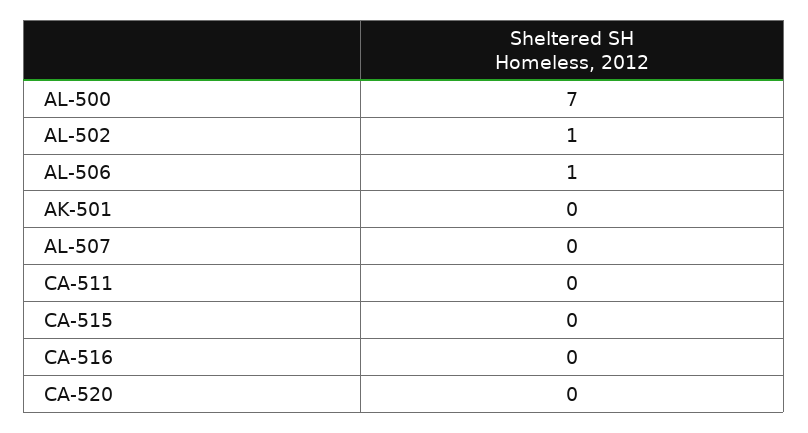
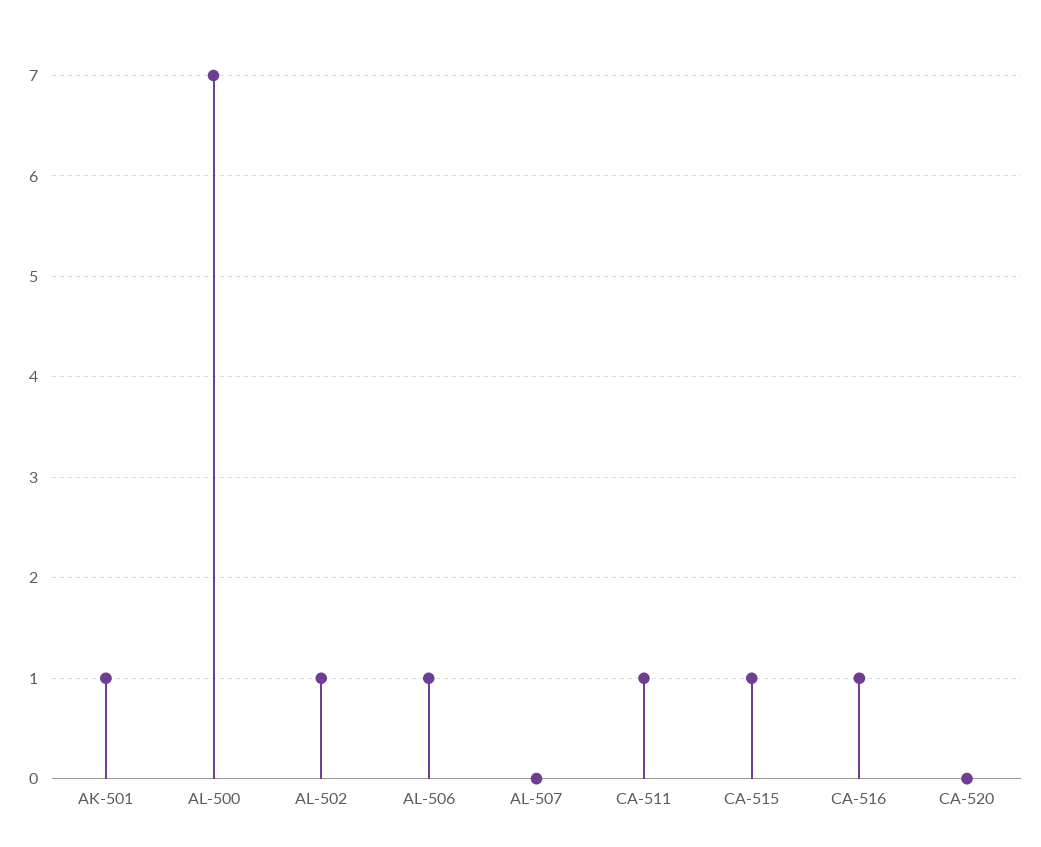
  {
    "AL-500": 7,
    "AL-502": 1,
    "AL-506": 1,
-   "AK-501": 0,
+   "AK-501": 1,
    "AL-507": 0,
-   "CA-511": 0,
+   "CA-511": 1,
-   "CA-515": 0,
+   "CA-515": 1,
-   "CA-516": 0,
+   "CA-516": 1,
    "CA-520": 0
  }

